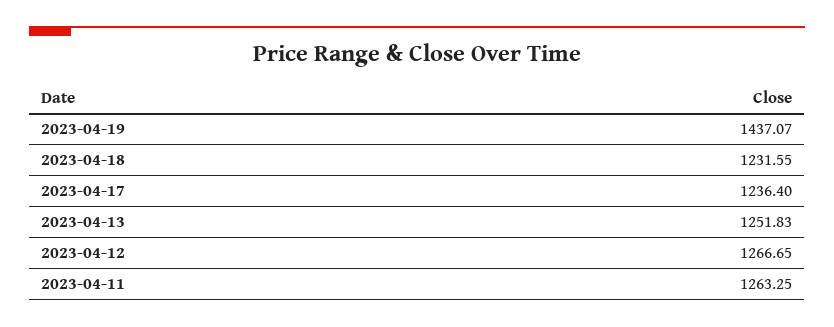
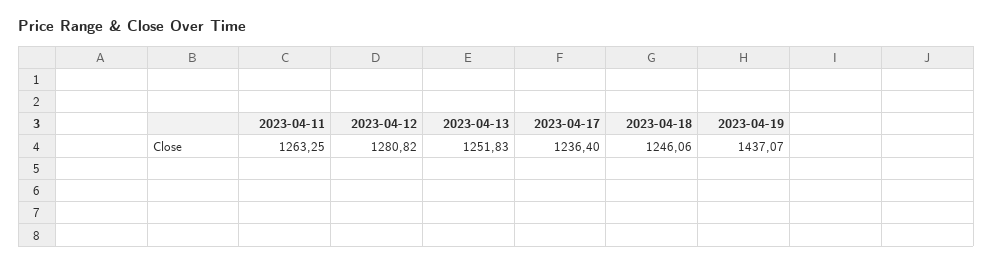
  {
    "2023-04-19": 1437.07,
-   "2023-04-18": 1231.55,
+   "2023-04-18": 1246.06,
    "2023-04-17": 1236.4,
    "2023-04-13": 1251.83,
-   "2023-04-12": 1266.65,
+   "2023-04-12": 1280.82,
    "2023-04-11": 1263.25
  }

